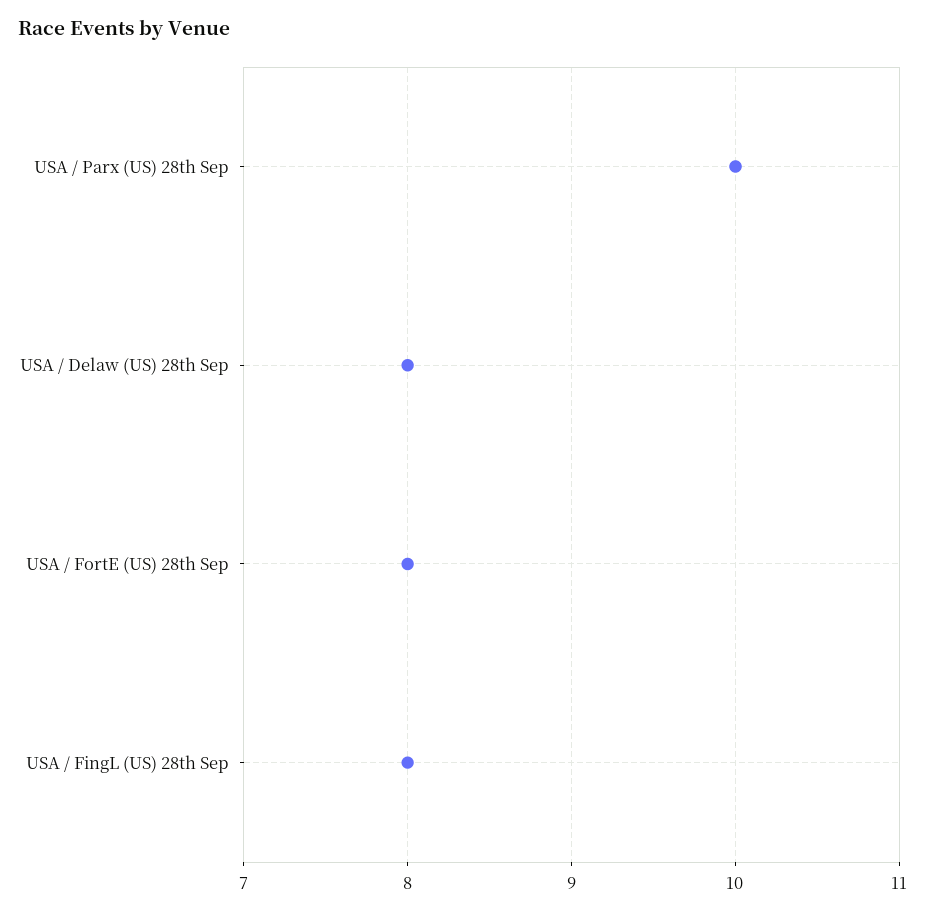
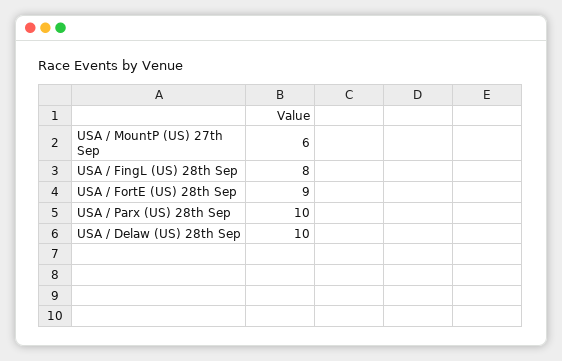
  {
    "USA / Parx (US) 28th Sep": 10,
-   "USA / Delaw (US) 28th Sep": 8,
+   "USA / Delaw (US) 28th Sep": 10,
-   "USA / FortE (US) 28th Sep": 8,
+   "USA / FortE (US) 28th Sep": 9,
-   "USA / FingL (US) 28th Sep": 8
+   "USA / FingL (US) 28th Sep": 8,
+   "USA / MountP (US) 27th Sep": 6
  }

